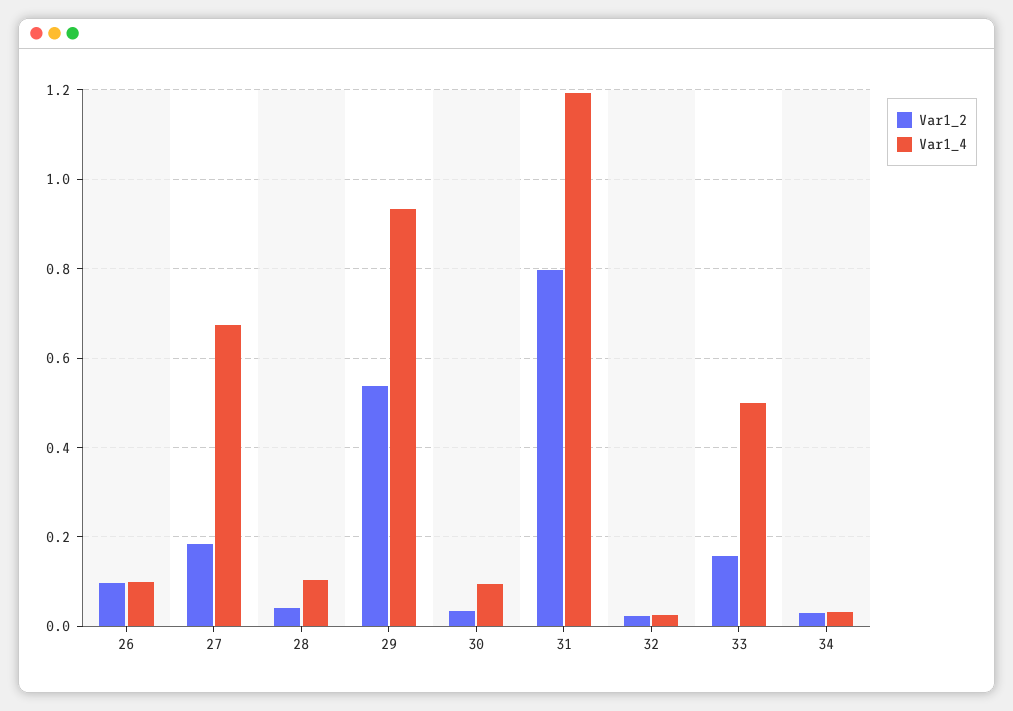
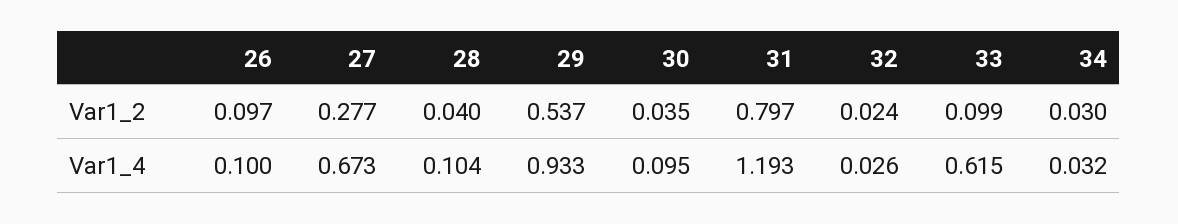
  {
    "Var1_2": {
      "26": 0.097,
-     "27": 0.18,
+     "27": 0.277,
      "28": 0.04,
      "29": 0.537,
      "30": 0.035,
      "31": 0.797,
      "32": 0.024,
-     "33": 0.16,
+     "33": 0.099,
      "34": 0.03
    },
    "Var1_4": {
      "26": 0.1,
      "27": 0.673,
      "28": 0.104,
      "29": 0.933,
      "30": 0.095,
      "31": 1.193,
      "32": 0.026,
-     "33": 0.5,
+     "33": 0.615,
      "34": 0.032
    }
  }

